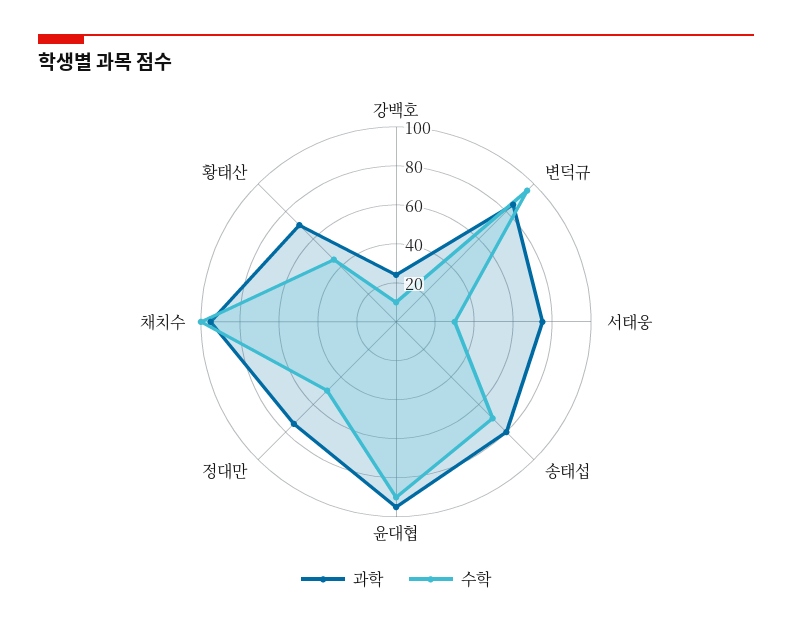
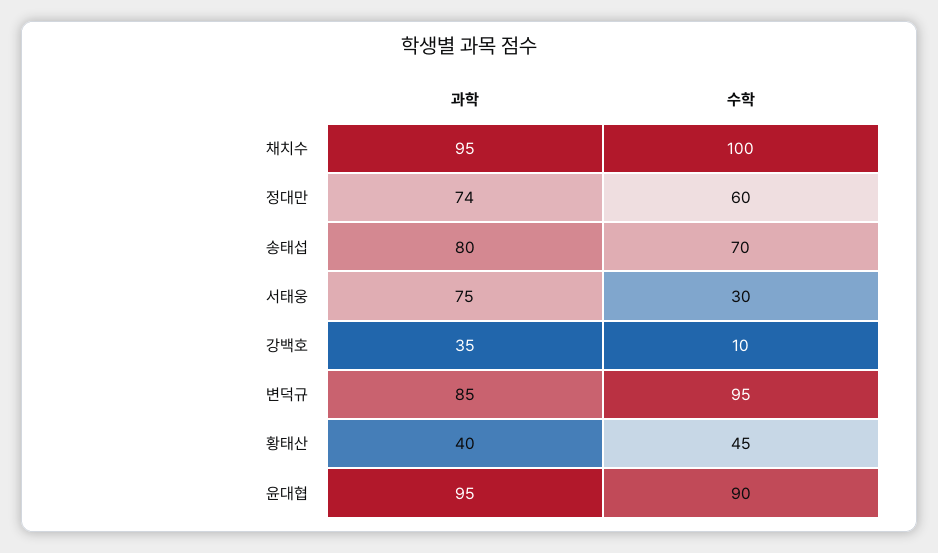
  {
    "과학": {
-     "강백호": 25,
+     "강백호": 35,
      "변덕규": 85,
      "서태웅": 75,
      "송태섭": 80,
      "윤대협": 95,
      "정대만": 74,
      "채치수": 95,
-     "황태산": 70
+     "황태산": 40
    },
    "수학": {
      "강백호": 10,
      "변덕규": 95,
      "서태웅": 30,
      "송태섭": 70,
      "윤대협": 90,
-     "정대만": 50,
+     "정대만": 60,
      "채치수": 100,
      "황태산": 45
    }
  }

